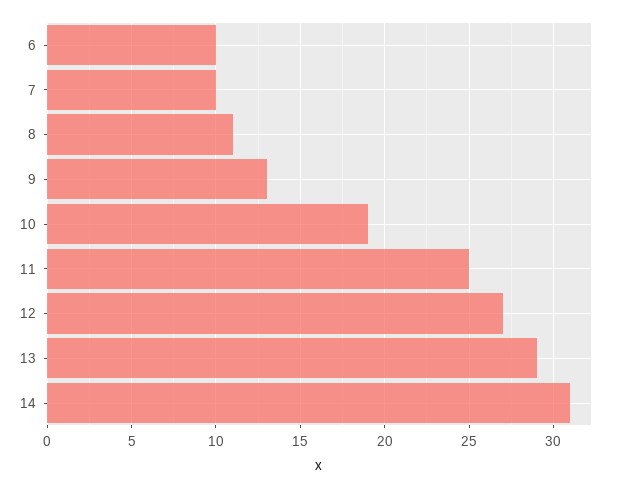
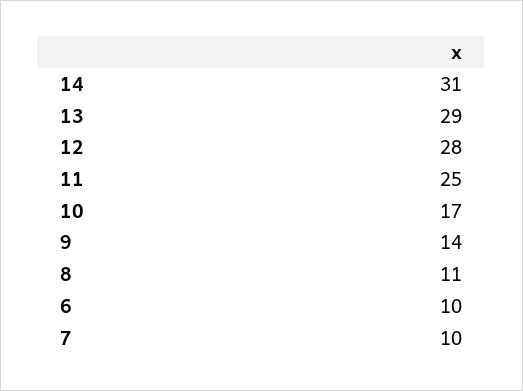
  {
    "6": 10,
    "7": 10,
    "8": 11,
-   "9": 13,
+   "9": 14,
-   "10": 19,
+   "10": 17,
    "11": 25,
-   "12": 27,
+   "12": 28,
    "13": 29,
    "14": 31
  }

